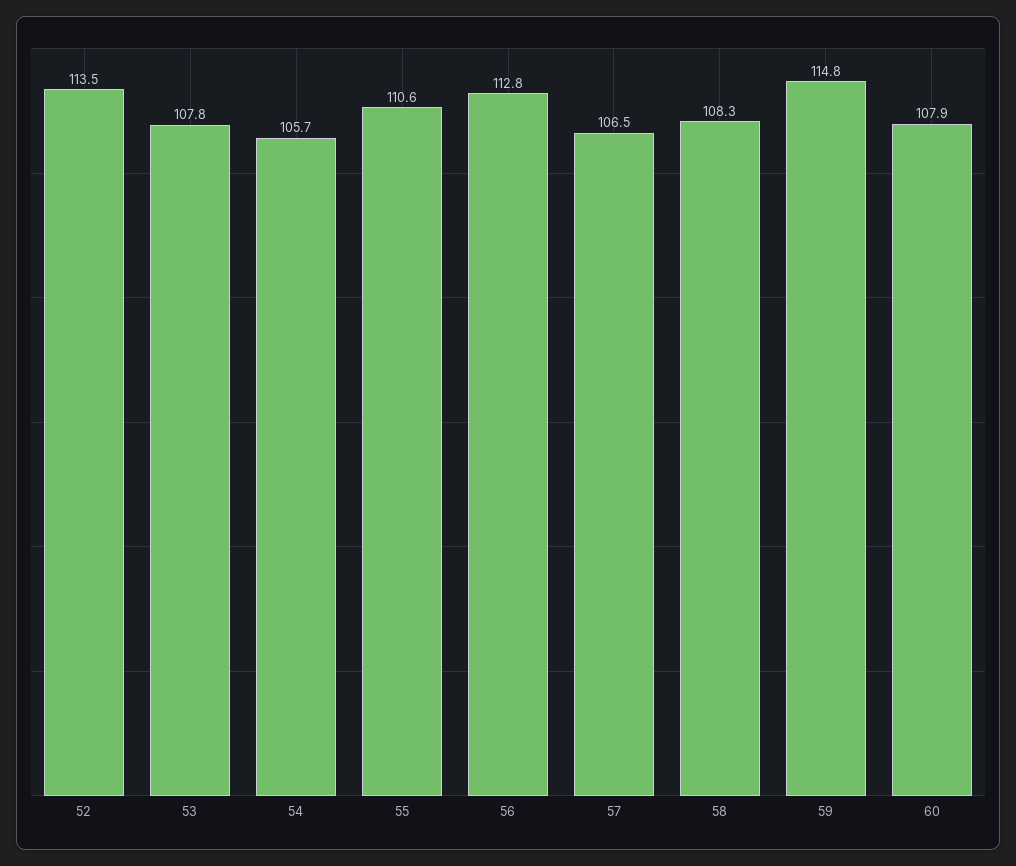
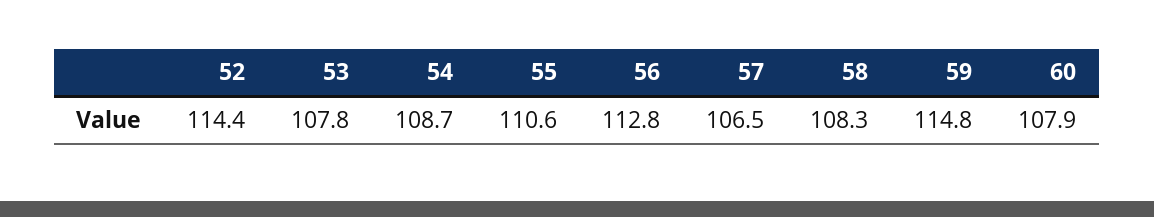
  {
-   "52": 113.5,
+   "52": 114.4,
    "53": 107.8,
-   "54": 105.7,
+   "54": 108.7,
    "55": 110.6,
    "56": 112.8,
    "57": 106.5,
    "58": 108.3,
    "59": 114.8,
    "60": 107.9
  }

